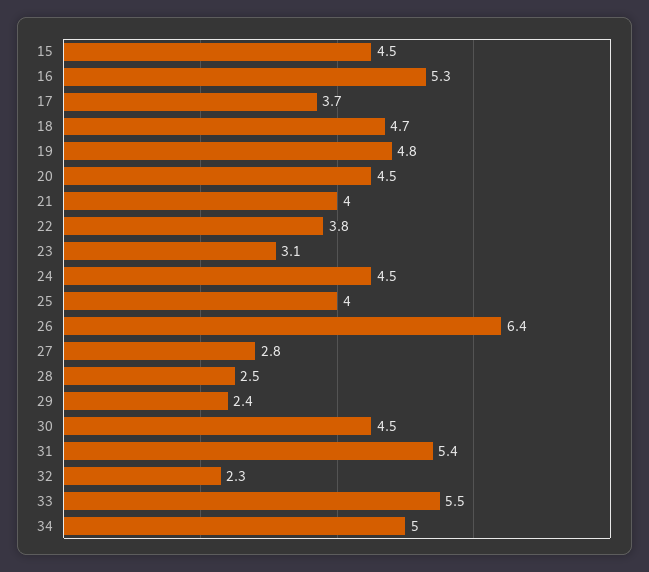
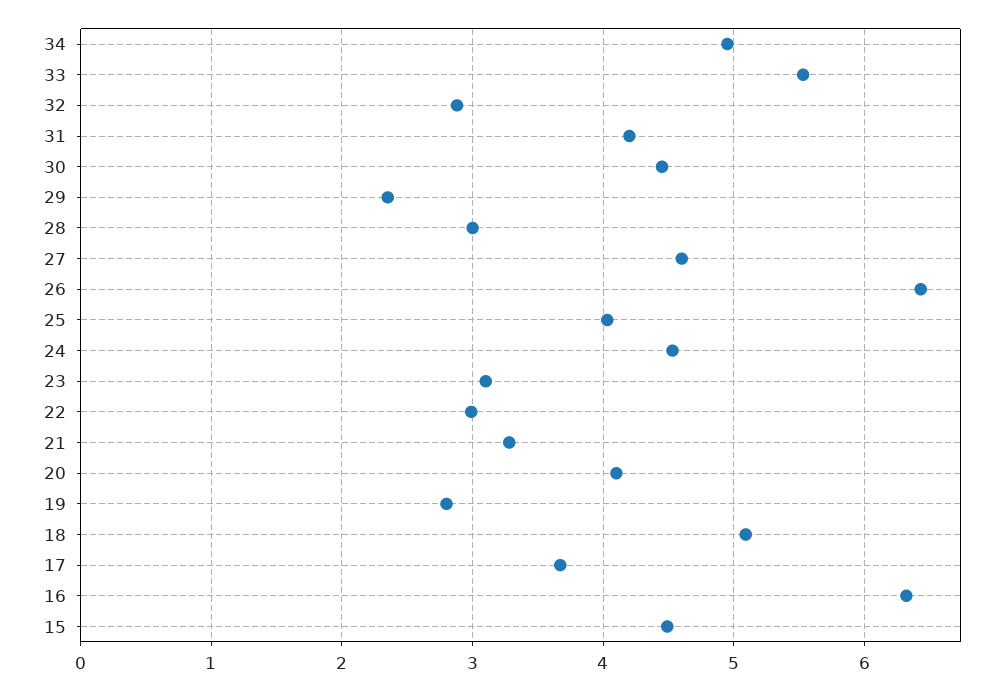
  {
    "15": 4.5,
-   "16": 5.3,
+   "16": 6.3,
    "17": 3.7,
-   "18": 4.7,
+   "18": 5.1,
-   "19": 4.8,
+   "19": 2.8,
-   "20": 4.5,
+   "20": 4.1,
-   "21": 4,
+   "21": 3.3,
-   "22": 3.8,
+   "22": 3,
    "23": 3.1,
    "24": 4.5,
    "25": 4,
    "26": 6.4,
-   "27": 2.8,
+   "27": 4.6,
-   "28": 2.5,
+   "28": 3,
    "29": 2.4,
    "30": 4.5,
-   "31": 5.4,
+   "31": 4.2,
-   "32": 2.3,
+   "32": 2.9,
    "33": 5.5,
    "34": 5
  }

